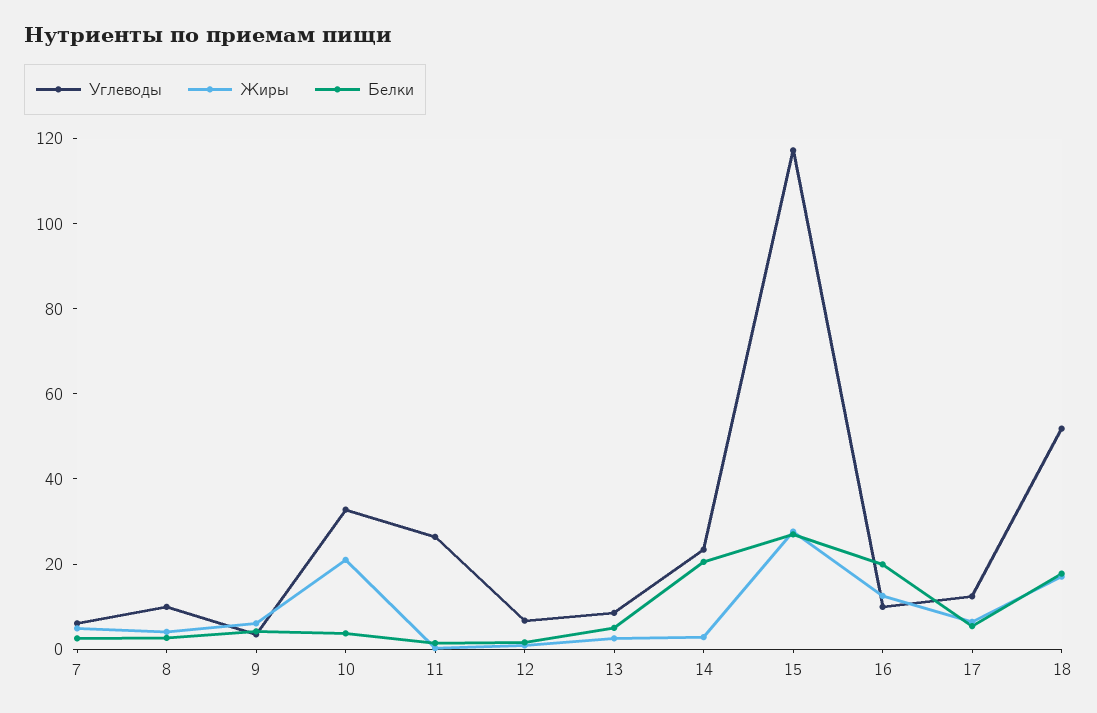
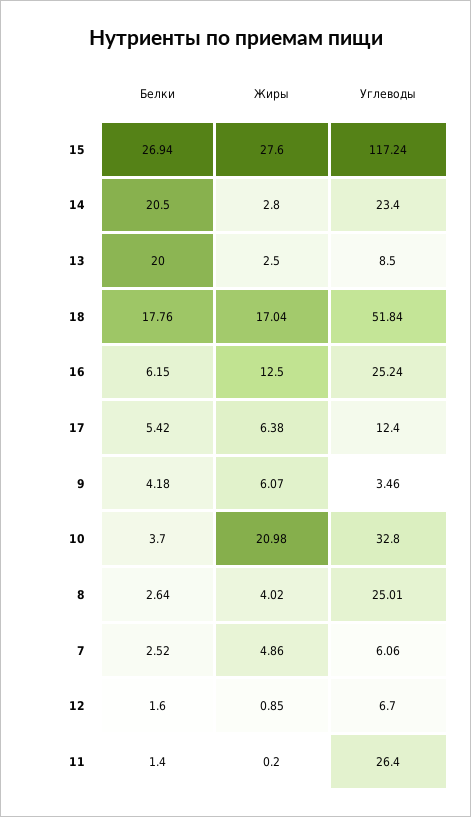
  {
    "Углеводы": {
      "7": 6.06,
-     "8": 10,
+     "8": 25.01,
      "9": 3.46,
      "10": 32.8,
      "11": 26.4,
      "12": 6.7,
      "13": 8.5,
      "14": 23.4,
      "15": 117.24,
-     "16": 10,
+     "16": 25.24,
      "17": 12.4,
      "18": 51.84
    },
    "Жиры": {
      "7": 4.86,
      "8": 4.02,
      "9": 6.07,
      "10": 20.98,
      "11": 0.2,
      "12": 0.85,
      "13": 2.5,
      "14": 2.8,
      "15": 27.6,
      "16": 12.5,
      "17": 6.38,
      "18": 17.04
    },
    "Белки": {
      "7": 2.52,
      "8": 2.64,
      "9": 4.18,
      "10": 3.7,
      "11": 1.4,
      "12": 1.6,
-     "13": 5,
+     "13": 20,
      "14": 20.5,
      "15": 26.94,
-     "16": 20,
+     "16": 6.15,
      "17": 5.42,
      "18": 17.76
    }
  }

